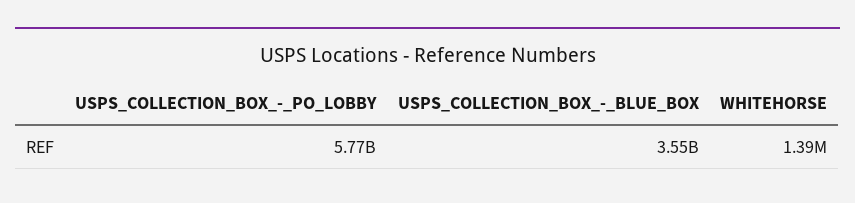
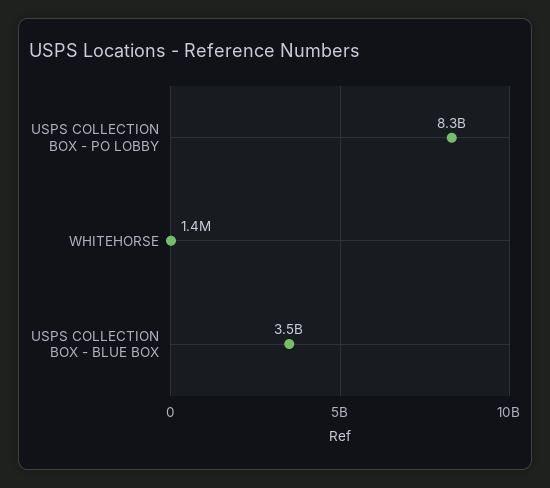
  {
-   "USPS_COLLECTION_BOX_-_PO_LOBBY": 5770000000,
+   "USPS_COLLECTION_BOX_-_PO_LOBBY": 8300000000,
    "USPS_COLLECTION_BOX_-_BLUE_BOX": 3550000000,
    "WHITEHORSE": 1390000
  }

